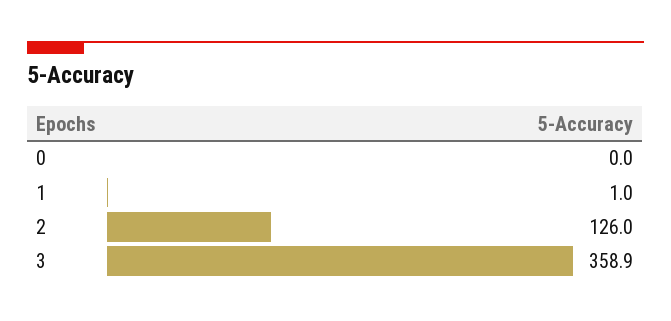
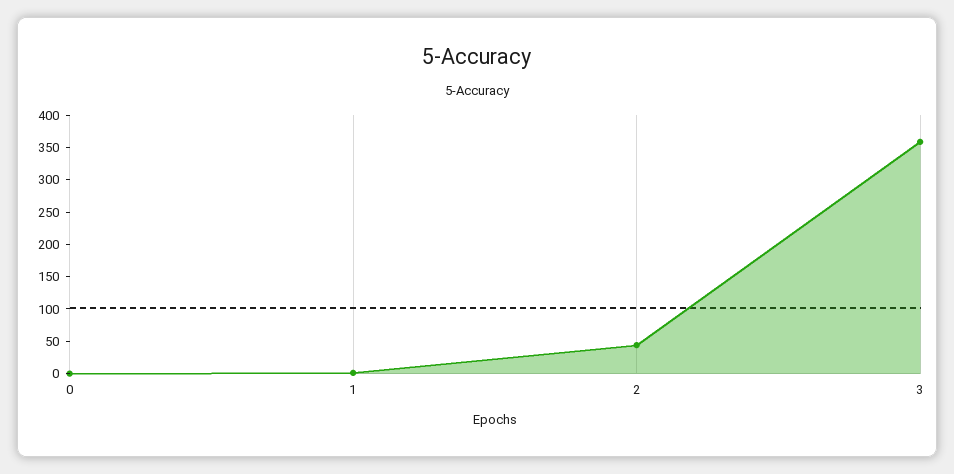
  {
    "0": 0,
    "1": 1,
-   "2": 126,
+   "2": 50,
    "3": 358.9
  }

